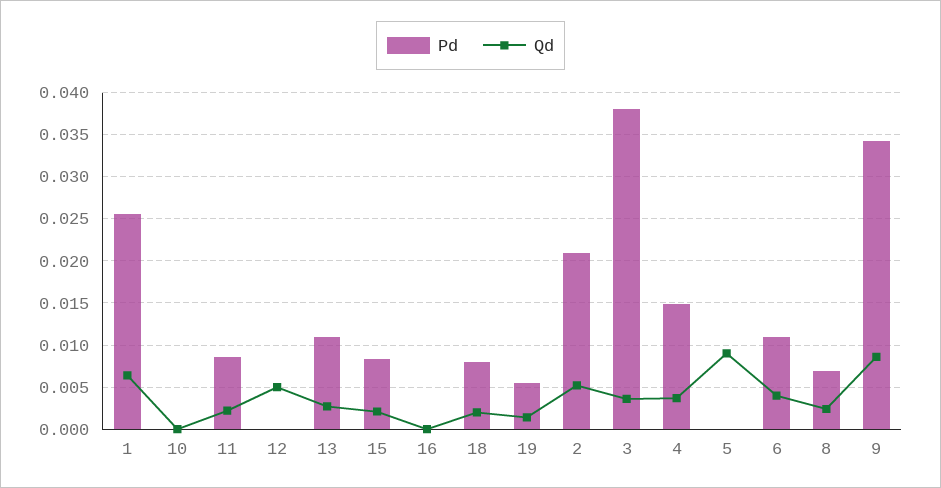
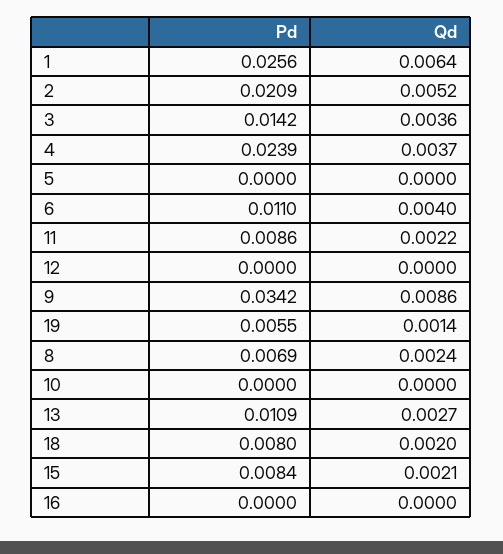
  {
    "Pd": {
      "1": 0.0256,
      "10": 0,
      "11": 0.0086,
      "12": 0,
      "13": 0.0109,
      "15": 0.0084,
      "16": 0,
      "18": 0.008,
      "19": 0.0055,
      "2": 0.0209,
-     "3": 0.038,
+     "3": 0.0142,
-     "4": 0.015,
+     "4": 0.0239,
      "5": 0,
      "6": 0.011,
      "8": 0.0069,
      "9": 0.0342
    },
    "Qd": {
      "1": 0.0064,
      "10": 0,
      "11": 0.0022,
-     "12": 0.005,
+     "12": 0,
      "13": 0.0027,
      "15": 0.0021,
      "16": 0,
      "18": 0.002,
      "19": 0.0014,
      "2": 0.0052,
      "3": 0.0036,
      "4": 0.0037,
-     "5": 0.009,
+     "5": 0,
      "6": 0.004,
      "8": 0.0024,
      "9": 0.0086
    }
  }

